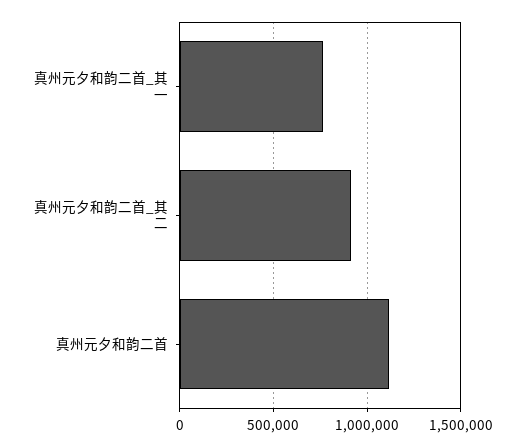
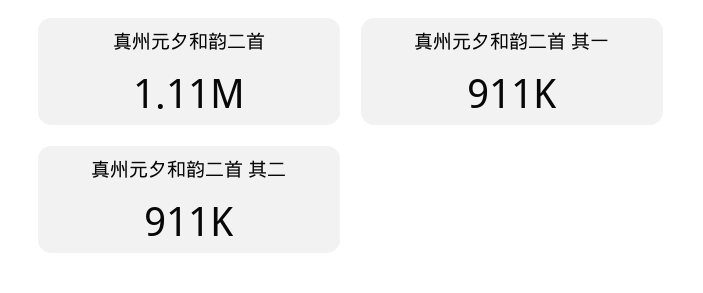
  {
-   "真州元夕和韵二首_其一": 750000,
+   "真州元夕和韵二首_其一": 911000,
    "真州元夕和韵二首_其二": 911000,
    "真州元夕和韵二首": 1110000
  }

